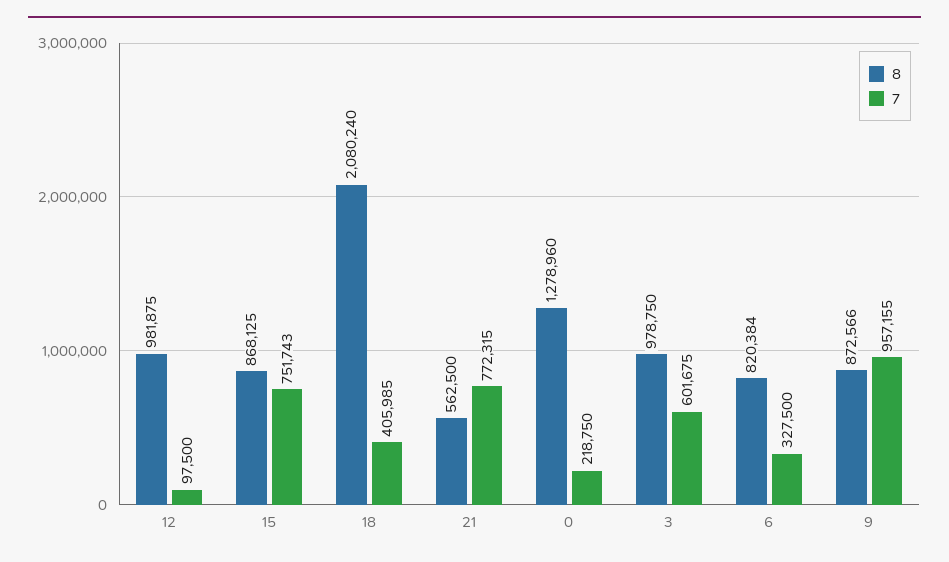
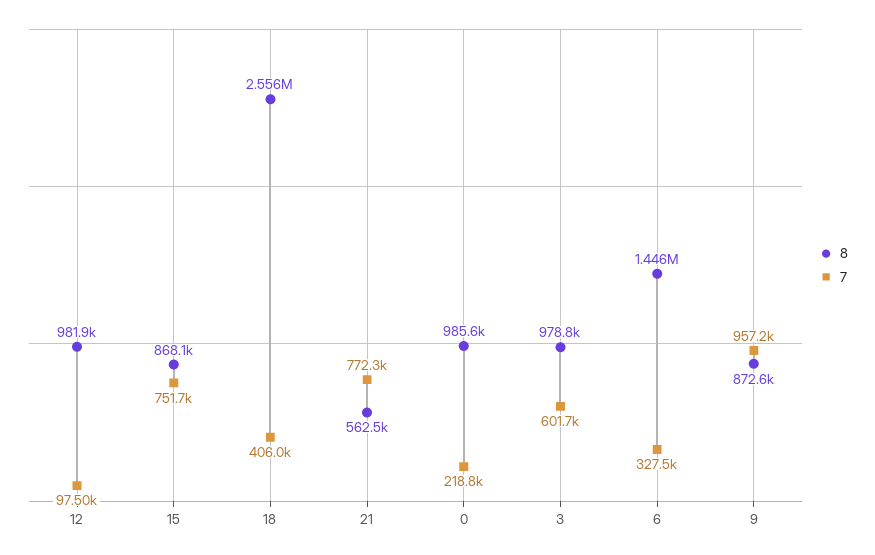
  {
    "8": {
      "12": 981875,
      "15": 868125,
-     "18": 2080240,
+     "18": 2556000,
      "21": 562500,
-     "0": 1278960,
+     "0": 985600,
      "3": 978750,
-     "6": 820384,
+     "6": 1446000,
      "9": 872566
    },
    "7": {
      "12": 97500,
      "15": 751743,
      "18": 405985,
      "21": 772315,
      "0": 218750,
      "3": 601675,
      "6": 327500,
      "9": 957155
    }
  }

